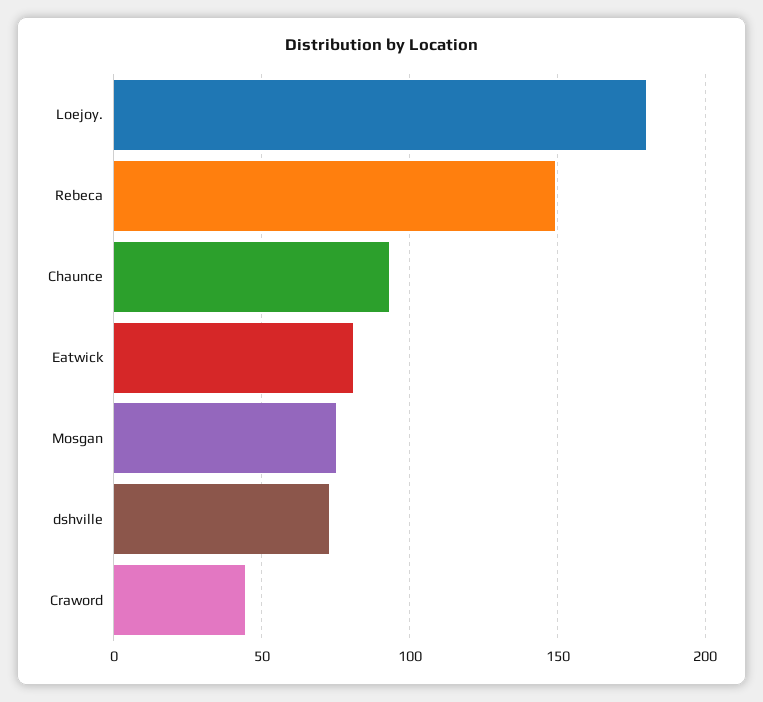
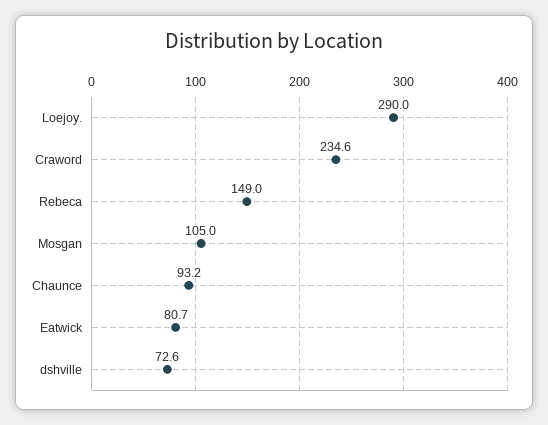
  {
-   "Loejoy.": 180,
+   "Loejoy.": 290,
    "Rebeca": 149,
    "Chaunce": 93.2,
    "Eatwick": 80.7,
-   "Mosgan": 75,
+   "Mosgan": 105,
    "dshville": 72.6,
-   "Craword": 45
+   "Craword": 234.6
  }

